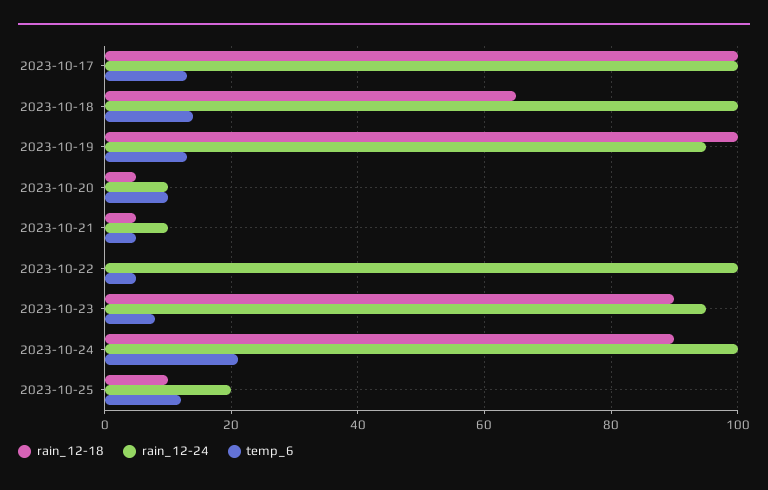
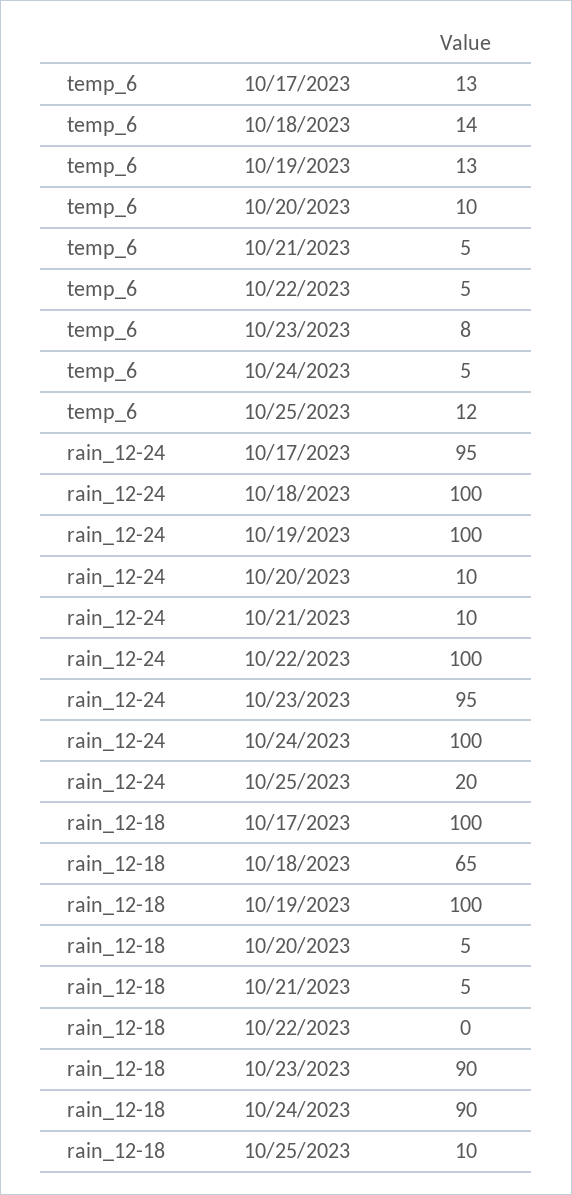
  {
    "rain_12-18": {
      "2023-10-17": 100,
      "2023-10-18": 65,
      "2023-10-19": 100,
      "2023-10-20": 5,
      "2023-10-21": 5,
      "2023-10-22": 0,
      "2023-10-23": 90,
      "2023-10-24": 90,
      "2023-10-25": 10
    },
    "rain_12-24": {
-     "2023-10-17": 100,
+     "2023-10-17": 95,
      "2023-10-18": 100,
-     "2023-10-19": 95,
+     "2023-10-19": 100,
      "2023-10-20": 10,
      "2023-10-21": 10,
      "2023-10-22": 100,
      "2023-10-23": 95,
      "2023-10-24": 100,
      "2023-10-25": 20
    },
    "temp_6": {
      "2023-10-17": 13,
      "2023-10-18": 14,
      "2023-10-19": 13,
      "2023-10-20": 10,
      "2023-10-21": 5,
      "2023-10-22": 5,
      "2023-10-23": 8,
-     "2023-10-24": 20,
+     "2023-10-24": 5,
      "2023-10-25": 12
    }
  }

